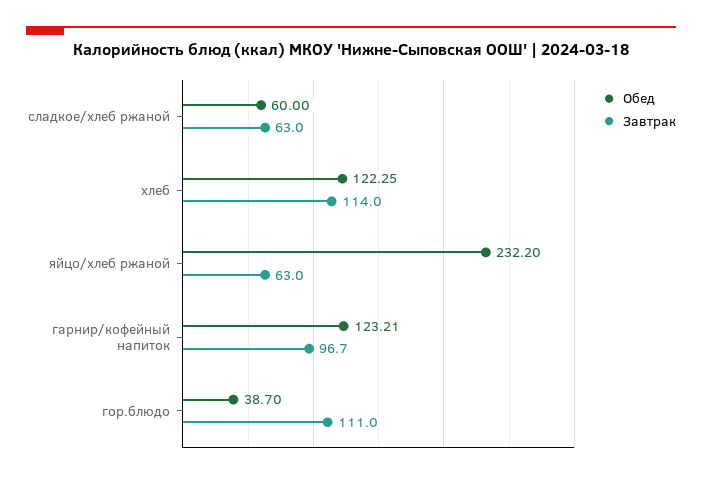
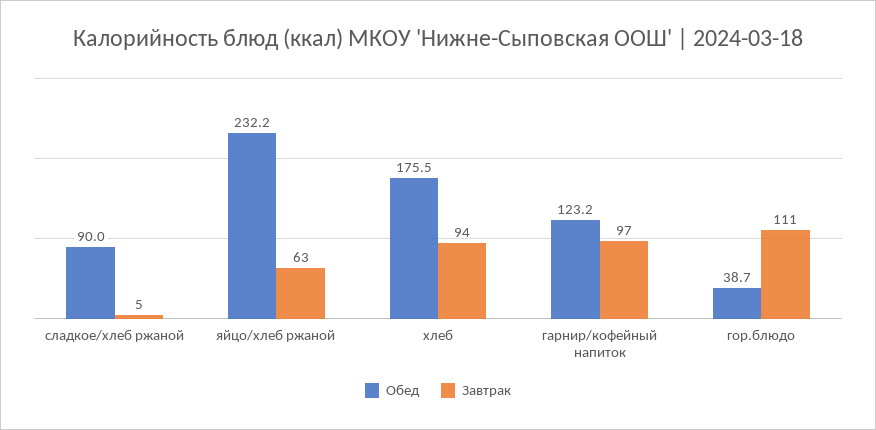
  {
    "Обед": {
-     "сладкое/хлеб ржаной": 60,
+     "сладкое/хлеб ржаной": 90,
-     "хлеб": 122.25,
+     "хлеб": 175.5,
      "яйцо/хлеб ржаной": 232.2,
      "гарнир/кофейный напиток": 123.21,
      "гор.блюдо": 38.7
    },
    "Завтрак": {
-     "сладкое/хлеб ржаной": 63,
+     "сладкое/хлеб ржаной": 5,
-     "хлеб": 114,
+     "хлеб": 94,
      "яйцо/хлеб ржаной": 63,
      "гарнир/кофейный напиток": 96.7,
      "гор.блюдо": 111
    }
  }

